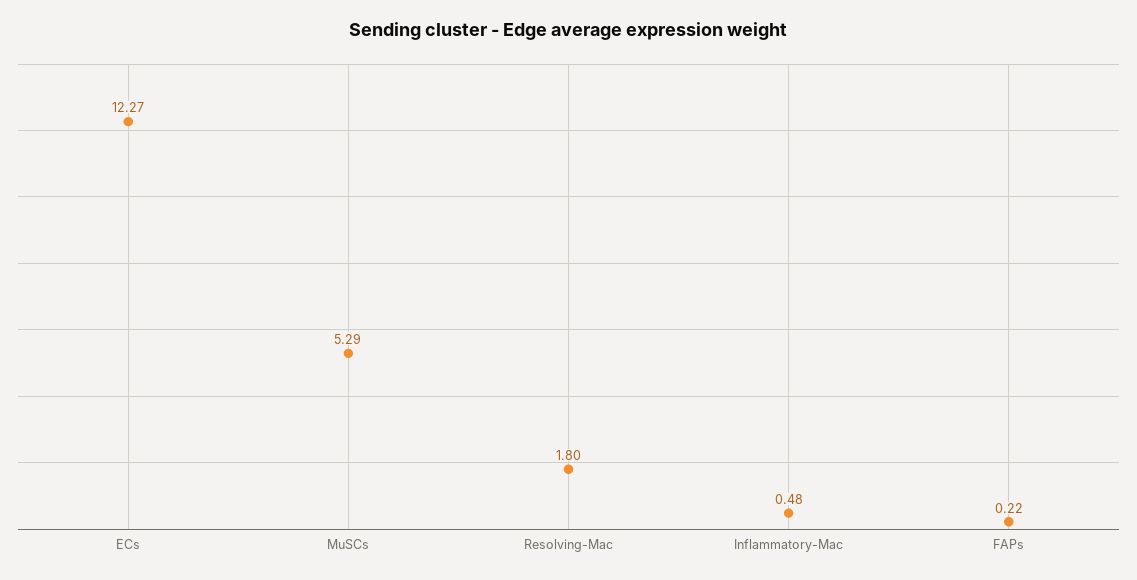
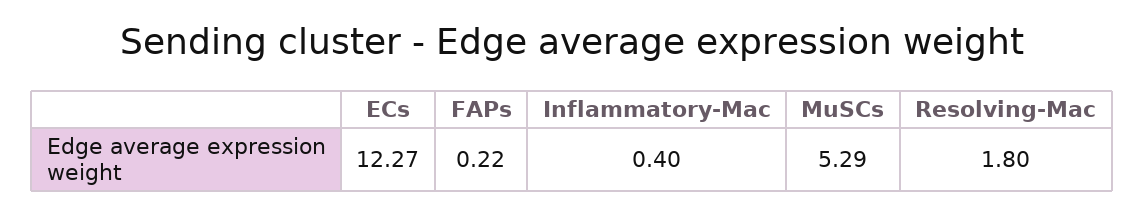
  {
    "ECs": 12.27,
    "MuSCs": 5.29,
    "Resolving-Mac": 1.8,
-   "Inflammatory-Mac": 0.48,
+   "Inflammatory-Mac": 0.4,
    "FAPs": 0.22
  }

